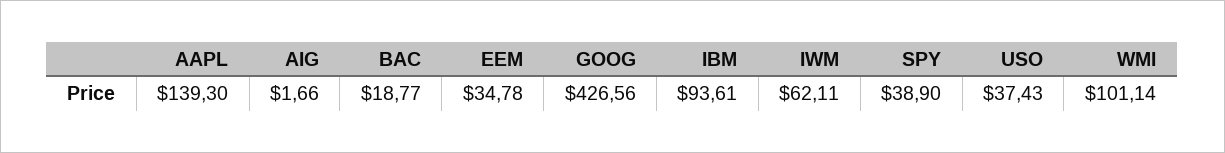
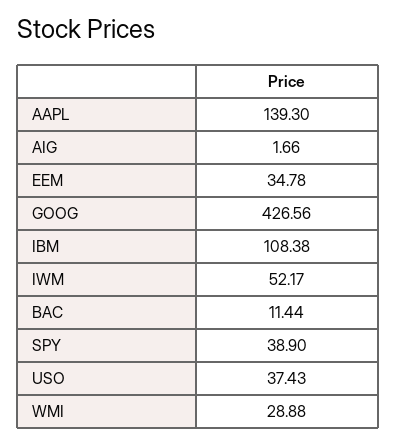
  {
    "AAPL": 139.3,
    "AIG": 1.66,
-   "BAC": 18.77,
+   "BAC": 11.44,
    "EEM": 34.78,
    "GOOG": 426.56,
-   "IBM": 93.61,
+   "IBM": 108.38,
-   "IWM": 62.11,
+   "IWM": 52.17,
    "SPY": 38.9,
    "USO": 37.43,
-   "WMI": 101.14
+   "WMI": 28.88
  }

